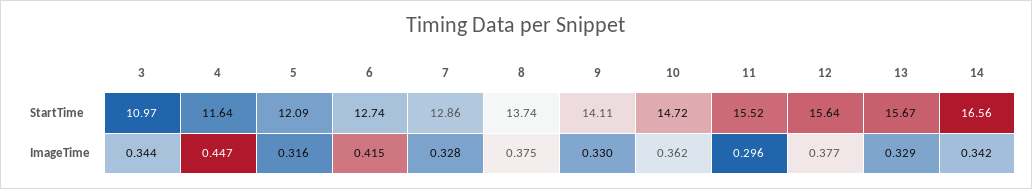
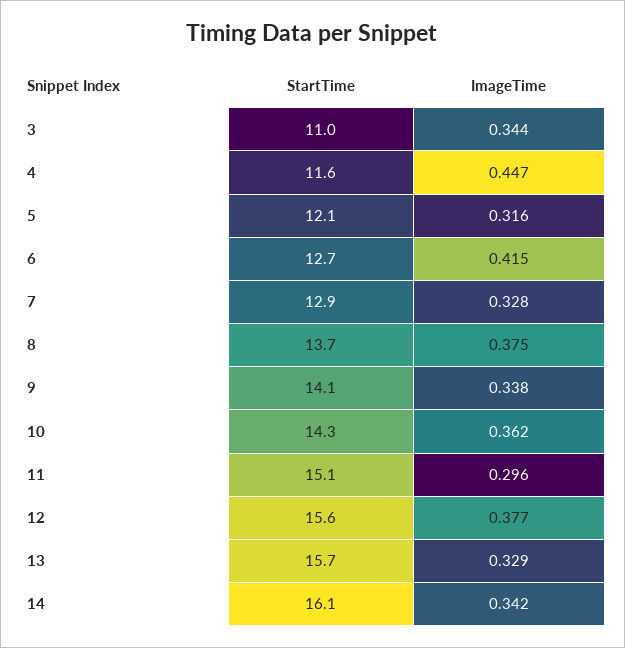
  {
    "3": {
      "StartTime": 10.97,
      "ImageTime": 0.344
    },
    "4": {
      "StartTime": 11.64,
      "ImageTime": 0.447
    },
    "5": {
      "StartTime": 12.09,
      "ImageTime": 0.316
    },
    "6": {
      "StartTime": 12.74,
      "ImageTime": 0.415
    },
    "7": {
      "StartTime": 12.86,
      "ImageTime": 0.328
    },
    "8": {
      "StartTime": 13.74,
      "ImageTime": 0.375
    },
    "9": {
      "StartTime": 14.11,
-     "ImageTime": 0.33
+     "ImageTime": 0.338
    },
    "10": {
-     "StartTime": 14.72,
+     "StartTime": 14.3,
      "ImageTime": 0.362
    },
    "11": {
-     "StartTime": 15.52,
+     "StartTime": 15.1,
      "ImageTime": 0.296
    },
    "12": {
      "StartTime": 15.64,
      "ImageTime": 0.377
    },
    "13": {
      "StartTime": 15.67,
      "ImageTime": 0.329
    },
    "14": {
-     "StartTime": 16.56,
+     "StartTime": 16.1,
      "ImageTime": 0.342
    }
  }

